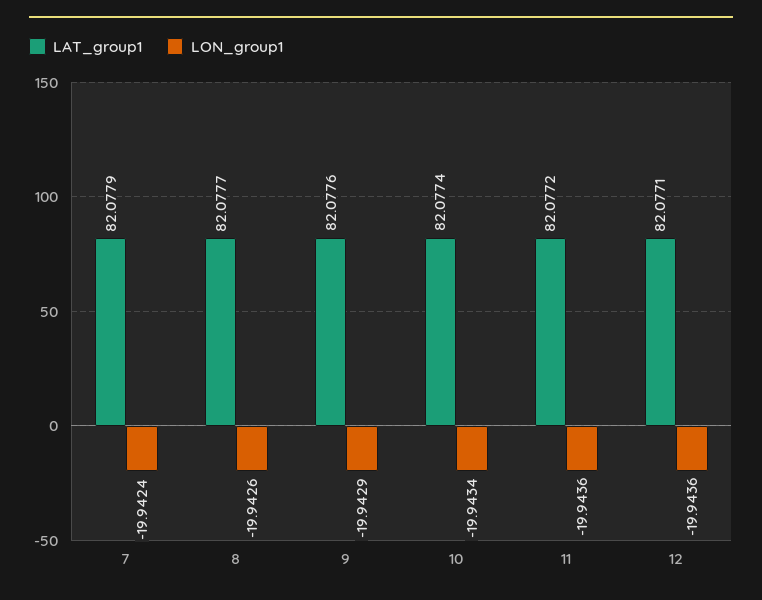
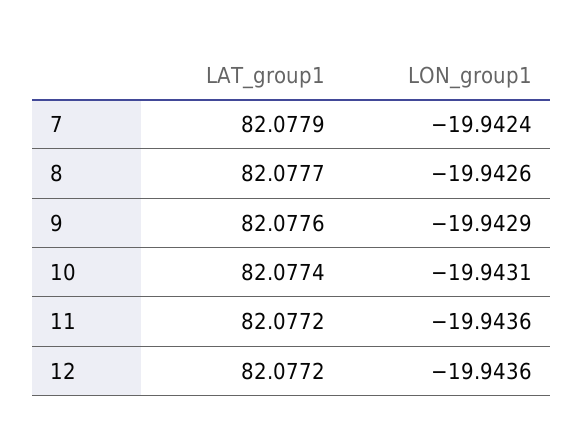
  {
    "LAT_group1": {
      "7": 82.0779,
      "8": 82.0777,
      "9": 82.0776,
      "10": 82.0774,
      "11": 82.0772,
-     "12": 82.0771
+     "12": 82.0772
    },
    "LON_group1": {
      "7": -19.9424,
      "8": -19.9426,
      "9": -19.9429,
-     "10": -19.9434,
+     "10": -19.9431,
      "11": -19.9436,
      "12": -19.9436
    }
  }

